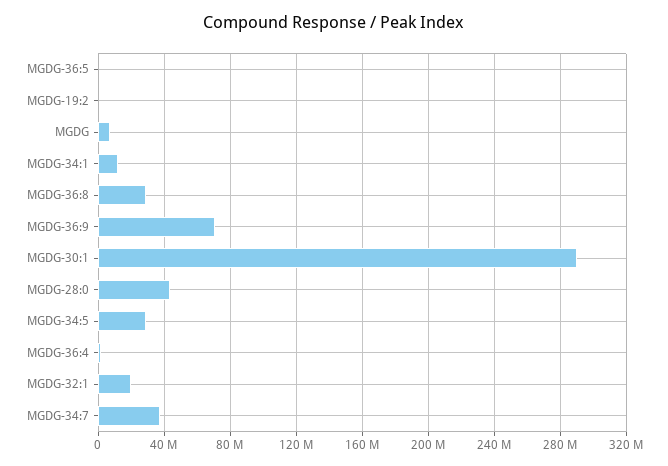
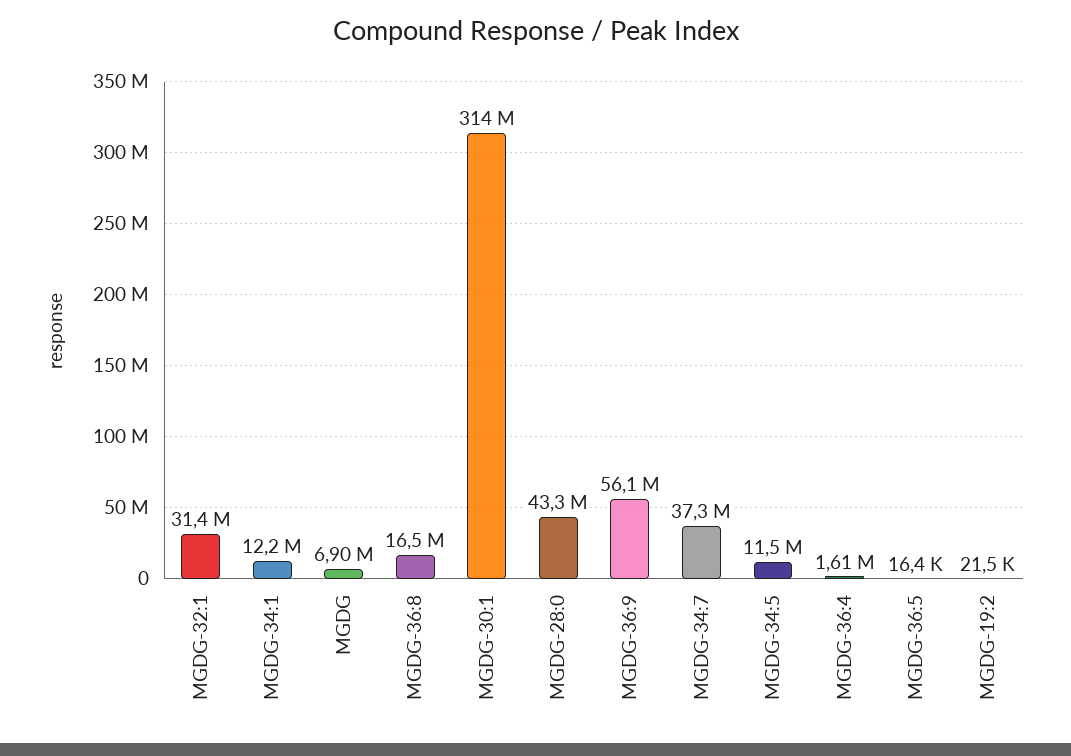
  {
    "MGDG-36:5": 16400,
    "MGDG-19:2": 21500,
    "MGDG": 6900000,
    "MGDG-34:1": 12200000,
-   "MGDG-36:8": 30000000,
+   "MGDG-36:8": 16500000,
-   "MGDG-36:9": 70000000,
+   "MGDG-36:9": 56100000,
-   "MGDG-30:1": 290000000,
+   "MGDG-30:1": 314000000,
    "MGDG-28:0": 43300000,
-   "MGDG-34:5": 30000000,
+   "MGDG-34:5": 11500000,
    "MGDG-36:4": 1610000,
-   "MGDG-32:1": 20000000,
+   "MGDG-32:1": 31400000,
    "MGDG-34:7": 37300000
  }

